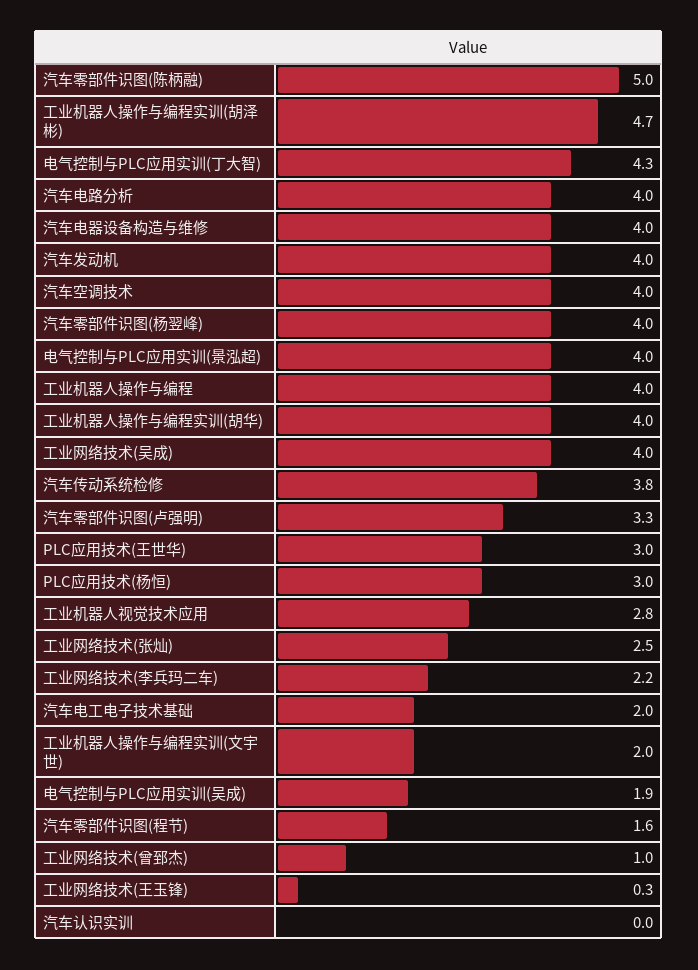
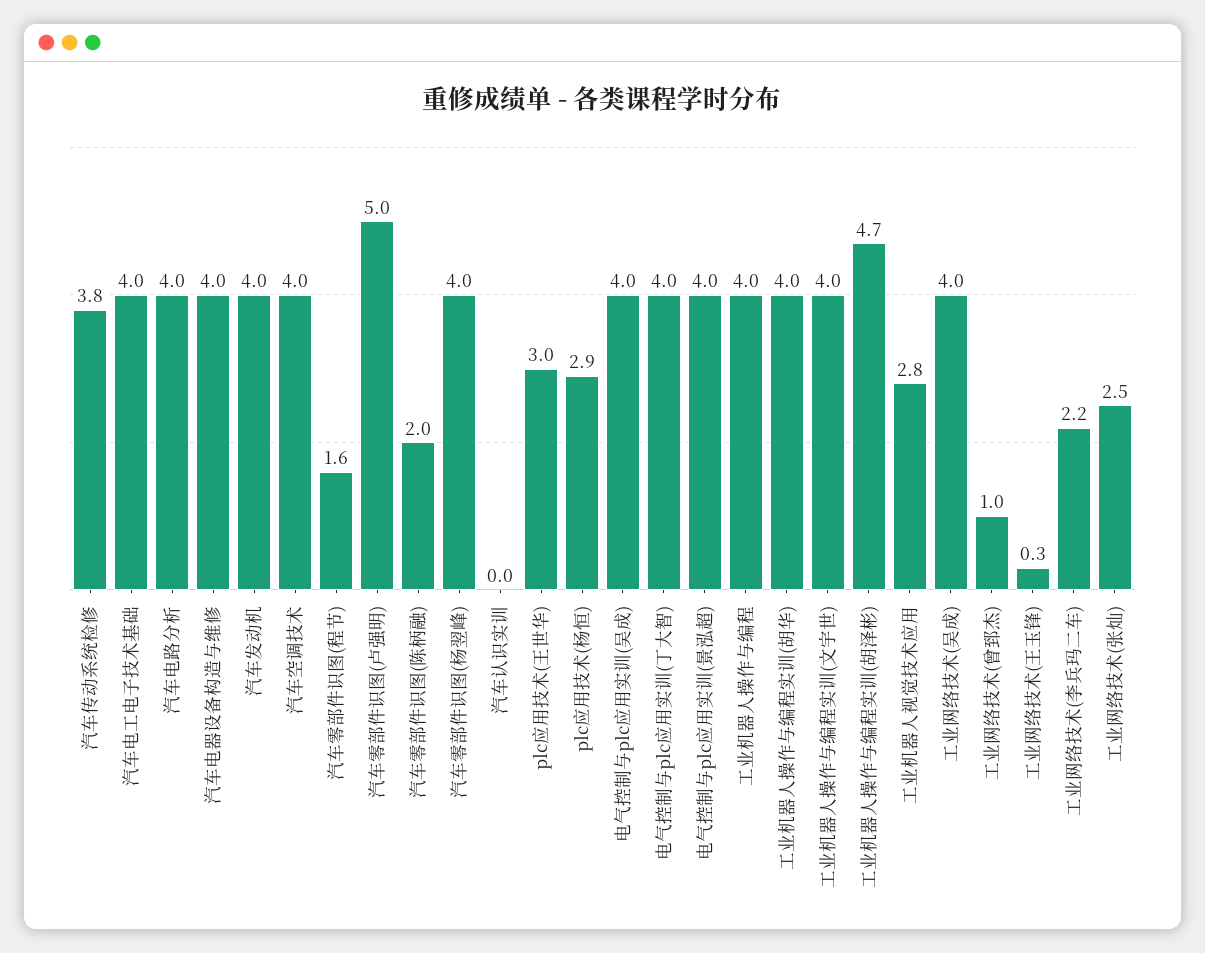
  {
-   "汽车零部件识图(陈柄融)": 5,
+   "汽车零部件识图(陈柄融)": 2,
    "工业机器人操作与编程实训(胡泽彬)": 4.7,
-   "电气控制与PLC应用实训(丁大智)": 4.3,
+   "电气控制与PLC应用实训(丁大智)": 4,
    "汽车电路分析": 4,
    "汽车电器设备构造与维修": 4,
    "汽车发动机": 4,
    "汽车空调技术": 4,
    "汽车零部件识图(杨翌峰)": 4,
    "电气控制与PLC应用实训(景泓超)": 4,
    "工业机器人操作与编程": 4,
    "工业机器人操作与编程实训(胡华)": 4,
    "工业网络技术(吴成)": 4,
    "汽车传动系统检修": 3.8,
-   "汽车零部件识图(卢强明)": 3.3,
+   "汽车零部件识图(卢强明)": 5,
    "PLC应用技术(王世华)": 3,
-   "PLC应用技术(杨恒)": 3,
+   "PLC应用技术(杨恒)": 2.9,
    "工业机器人视觉技术应用": 2.8,
    "工业网络技术(张灿)": 2.5,
    "工业网络技术(李兵玛二车)": 2.2,
-   "汽车电工电子技术基础": 2,
+   "汽车电工电子技术基础": 4,
-   "工业机器人操作与编程实训(文宇世)": 2,
+   "工业机器人操作与编程实训(文宇世)": 4,
-   "电气控制与PLC应用实训(吴成)": 1.9,
+   "电气控制与PLC应用实训(吴成)": 4,
    "汽车零部件识图(程节)": 1.6,
    "工业网络技术(曾郅杰)": 1,
    "工业网络技术(王玉锋)": 0.3,
    "汽车认识实训": 0
  }

